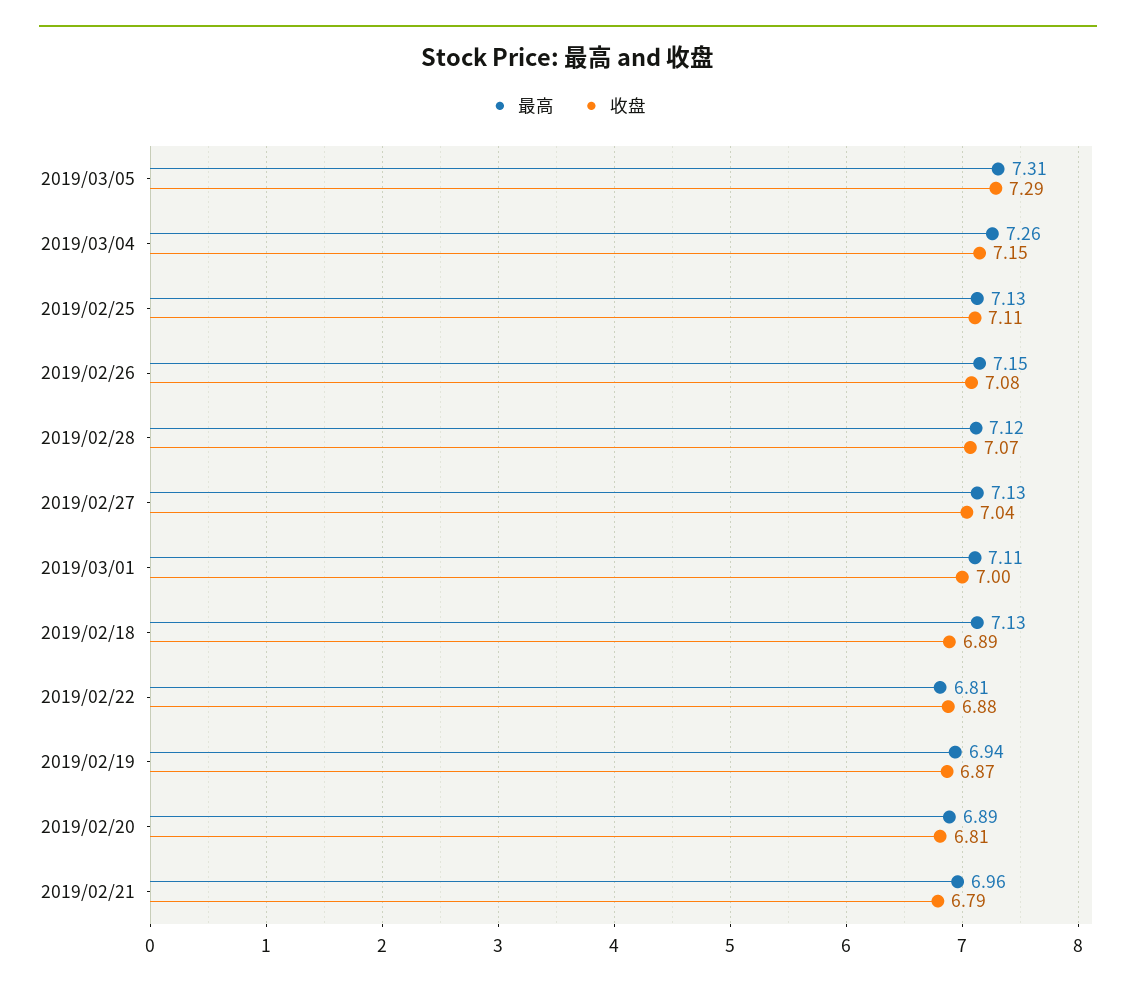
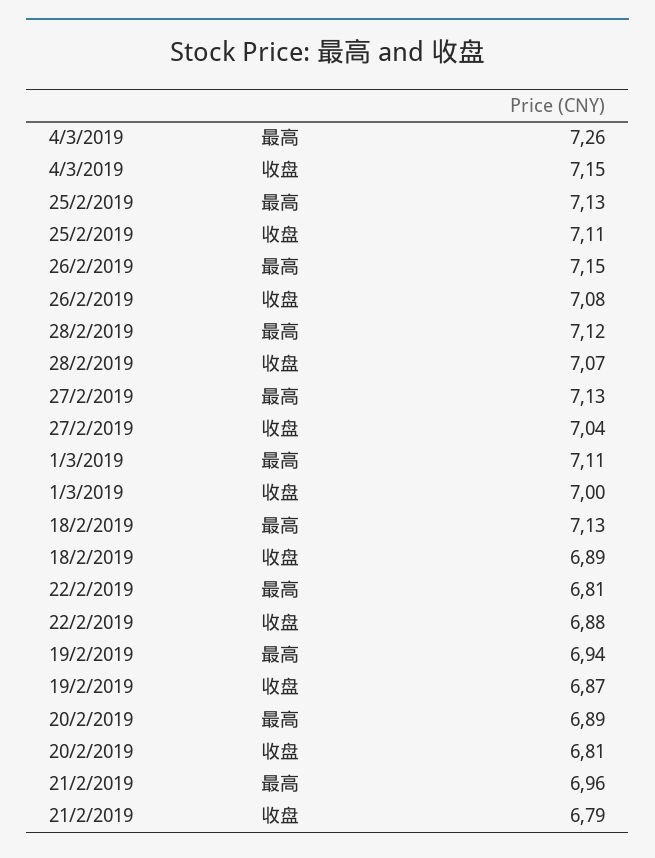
  {
    "最高": {
-     "2019/03/05": 7.31,
      "2019/03/04": 7.26,
      "2019/02/25": 7.13,
      "2019/02/26": 7.15,
      "2019/02/28": 7.12,
      "2019/02/27": 7.13,
      "2019/03/01": 7.11,
      "2019/02/18": 7.13,
      "2019/02/22": 6.81,
      "2019/02/19": 6.94,
      "2019/02/20": 6.89,
      "2019/02/21": 6.96
    },
    "收盘": {
-     "2019/03/05": 7.29,
      "2019/03/04": 7.15,
      "2019/02/25": 7.11,
      "2019/02/26": 7.08,
      "2019/02/28": 7.07,
      "2019/02/27": 7.04,
      "2019/03/01": 7,
      "2019/02/18": 6.89,
      "2019/02/22": 6.88,
      "2019/02/19": 6.87,
      "2019/02/20": 6.81,
      "2019/02/21": 6.79
    }
  }

